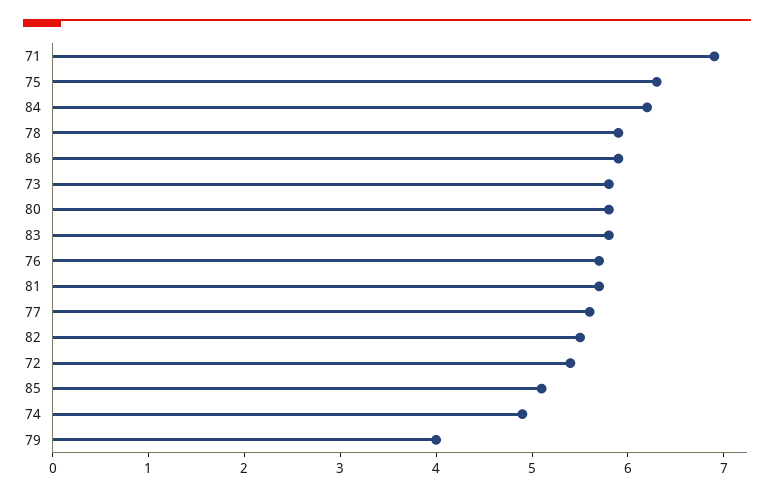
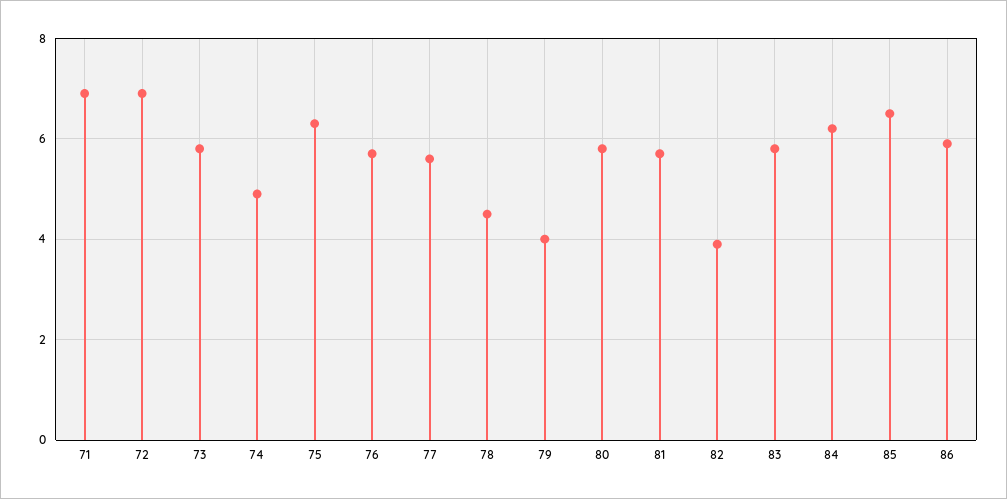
  {
    "71": 6.9,
    "75": 6.3,
    "84": 6.2,
-   "78": 5.9,
+   "78": 4.5,
    "86": 5.9,
    "73": 5.8,
    "80": 5.8,
    "83": 5.8,
    "76": 5.7,
    "81": 5.7,
    "77": 5.6,
-   "82": 5.5,
+   "82": 4,
-   "72": 5.4,
+   "72": 7,
-   "85": 5.1,
+   "85": 6.5,
    "74": 4.9,
    "79": 4
  }

